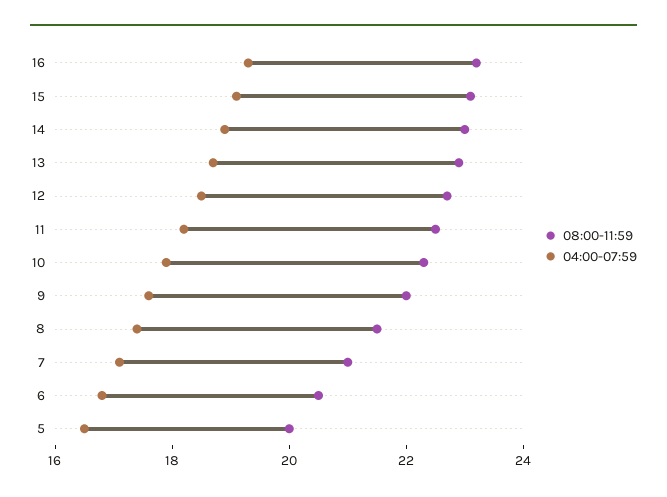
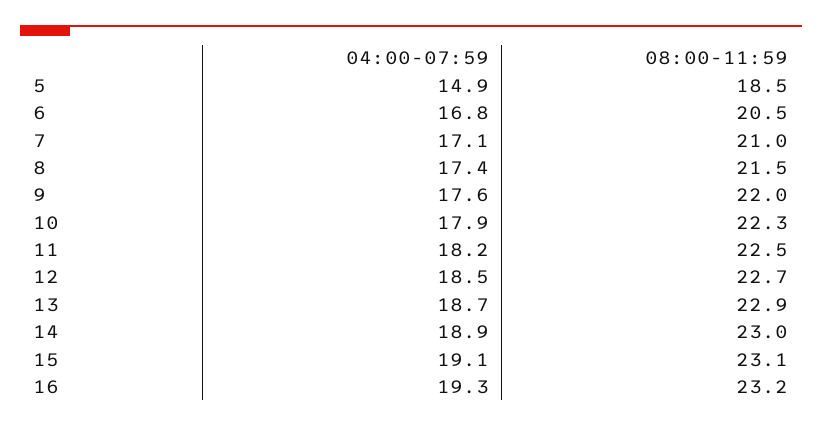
  {
    "08:00-11:59": {
      "16": 23.2,
      "15": 23.1,
      "14": 23,
      "13": 22.9,
      "12": 22.7,
      "11": 22.5,
      "10": 22.3,
      "9": 22,
      "8": 21.5,
      "7": 21,
      "6": 20.5,
-     "5": 20
+     "5": 18.5
    },
    "04:00-07:59": {
      "16": 19.3,
      "15": 19.1,
      "14": 18.9,
      "13": 18.7,
      "12": 18.5,
      "11": 18.2,
      "10": 17.9,
      "9": 17.6,
      "8": 17.4,
      "7": 17.1,
      "6": 16.8,
-     "5": 16.5
+     "5": 14.9
    }
  }

